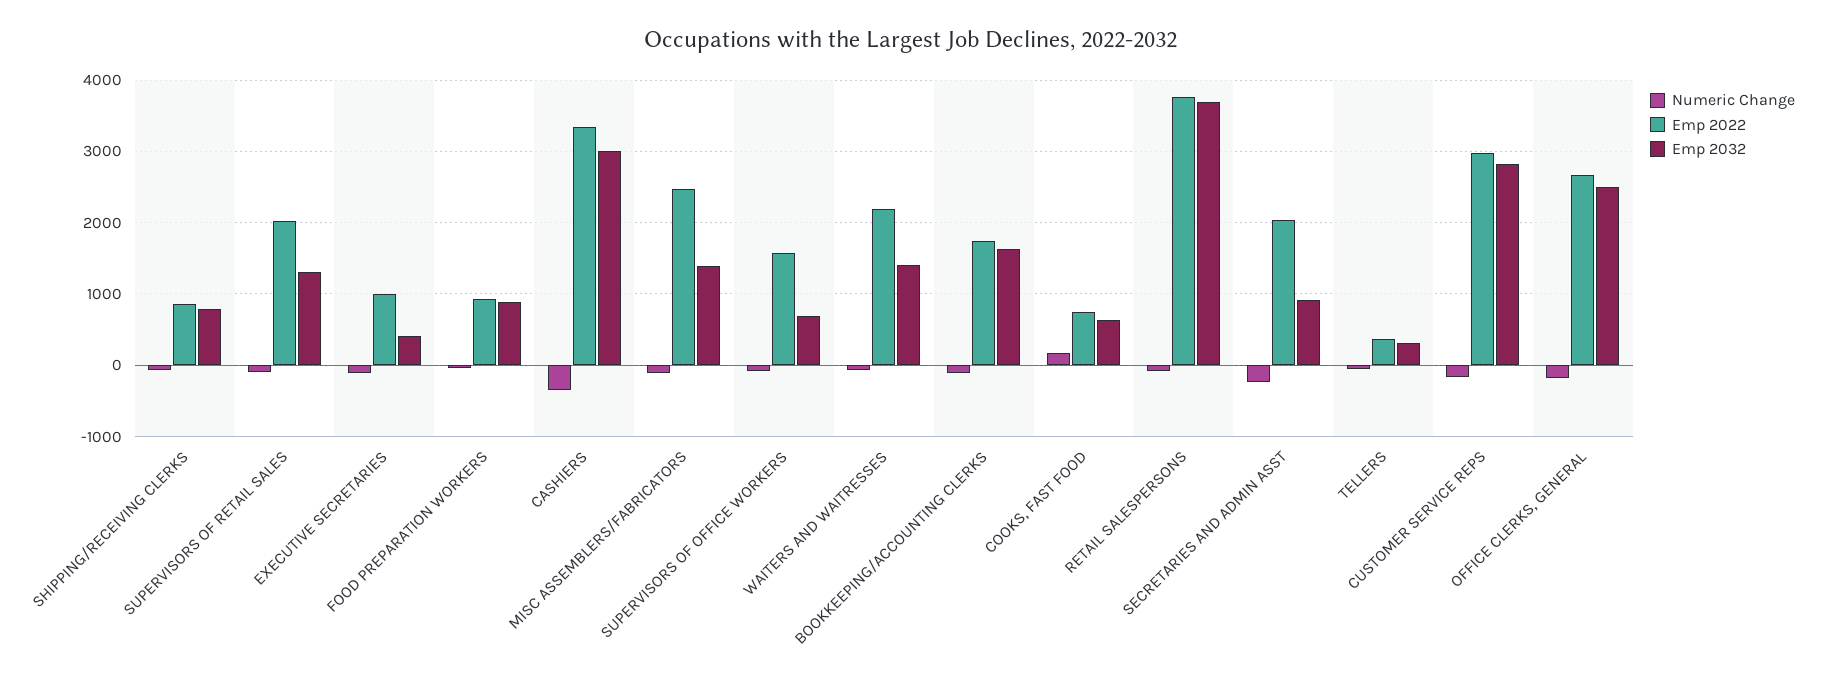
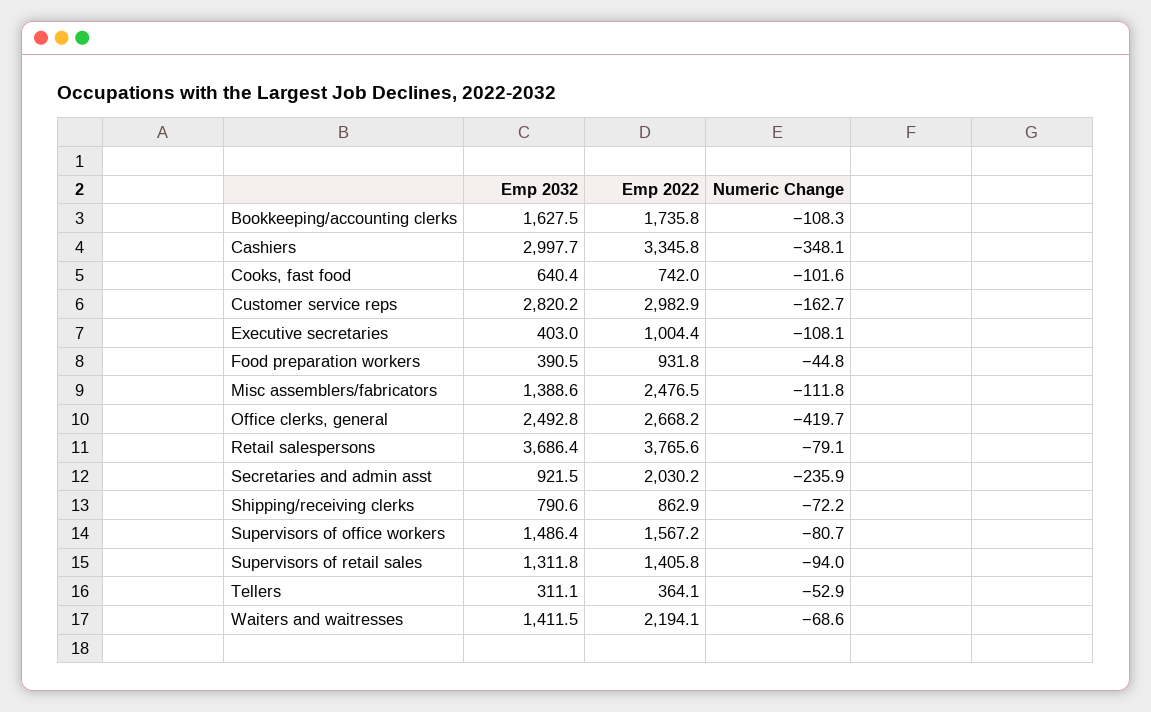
  {
    "Numeric Change": {
      "SHIPPING/RECEIVING CLERKS": -72.2,
      "SUPERVISORS OF RETAIL SALES": -94,
      "EXECUTIVE SECRETARIES": -108.1,
      "FOOD PREPARATION WORKERS": -44.8,
      "CASHIERS": -348.1,
      "MISC ASSEMBLERS/FABRICATORS": -111.8,
      "SUPERVISORS OF OFFICE WORKERS": -80.7,
      "WAITERS AND WAITRESSES": -68.6,
      "BOOKKEEPING/ACCOUNTING CLERKS": -108.3,
-     "COOKS, FAST FOOD": 200,
+     "COOKS, FAST FOOD": -101.6,
      "RETAIL SALESPERSONS": -79.1,
      "SECRETARIES AND ADMIN ASST": -235.9,
      "TELLERS": -52.9,
      "CUSTOMER SERVICE REPS": -162.7,
-     "OFFICE CLERKS, GENERAL": -200
+     "OFFICE CLERKS, GENERAL": -419.7
    },
    "Emp 2022": {
      "SHIPPING/RECEIVING CLERKS": 862.9,
-     "SUPERVISORS OF RETAIL SALES": 2000,
+     "SUPERVISORS OF RETAIL SALES": 1405.8,
      "EXECUTIVE SECRETARIES": 1004.4,
      "FOOD PREPARATION WORKERS": 931.8,
      "CASHIERS": 3345.8,
      "MISC ASSEMBLERS/FABRICATORS": 2476.5,
      "SUPERVISORS OF OFFICE WORKERS": 1567.2,
      "WAITERS AND WAITRESSES": 2194.1,
      "BOOKKEEPING/ACCOUNTING CLERKS": 1735.8,
      "COOKS, FAST FOOD": 742,
      "RETAIL SALESPERSONS": 3765.6,
      "SECRETARIES AND ADMIN ASST": 2030.2,
      "TELLERS": 364.1,
      "CUSTOMER SERVICE REPS": 2982.9,
      "OFFICE CLERKS, GENERAL": 2668.2
    },
    "Emp 2032": {
      "SHIPPING/RECEIVING CLERKS": 790.6,
      "SUPERVISORS OF RETAIL SALES": 1311.8,
      "EXECUTIVE SECRETARIES": 403,
-     "FOOD PREPARATION WORKERS": 900,
+     "FOOD PREPARATION WORKERS": 390.5,
      "CASHIERS": 2997.7,
      "MISC ASSEMBLERS/FABRICATORS": 1388.6,
-     "SUPERVISORS OF OFFICE WORKERS": 700,
+     "SUPERVISORS OF OFFICE WORKERS": 1486.4,
      "WAITERS AND WAITRESSES": 1411.5,
      "BOOKKEEPING/ACCOUNTING CLERKS": 1627.5,
      "COOKS, FAST FOOD": 640.4,
      "RETAIL SALESPERSONS": 3686.4,
      "SECRETARIES AND ADMIN ASST": 921.5,
      "TELLERS": 311.1,
      "CUSTOMER SERVICE REPS": 2820.2,
      "OFFICE CLERKS, GENERAL": 2492.8
    }
  }

